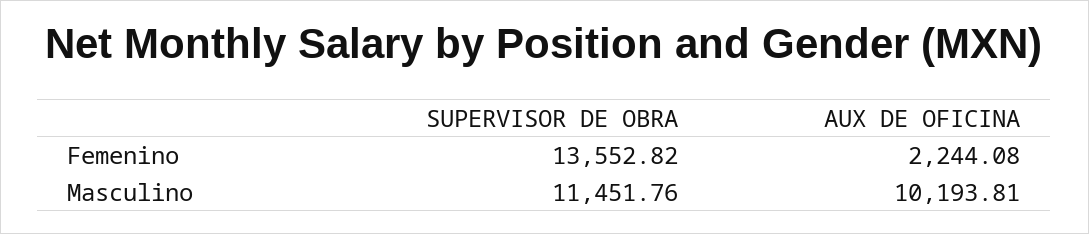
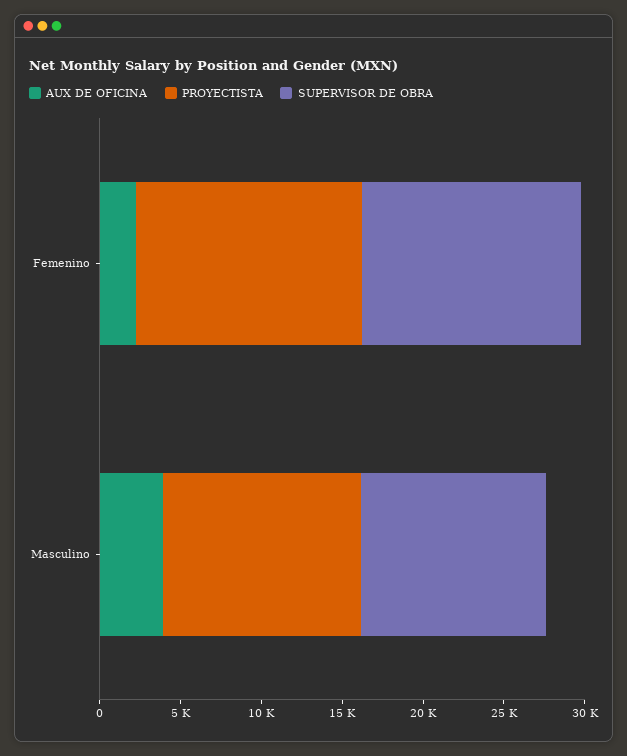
  {
    "SUPERVISOR DE OBRA": {
      "Femenino": 13552.82,
      "Masculino": 11451.76
    },
    "AUX DE OFICINA": {
      "Femenino": 2244.08,
-     "Masculino": 10193.81
+     "Masculino": 4000
-   }
+   },
+   "PROYECTISTA": {
+     "Femenino": 14000,
+     "Masculino": 12000
+   }
  }

